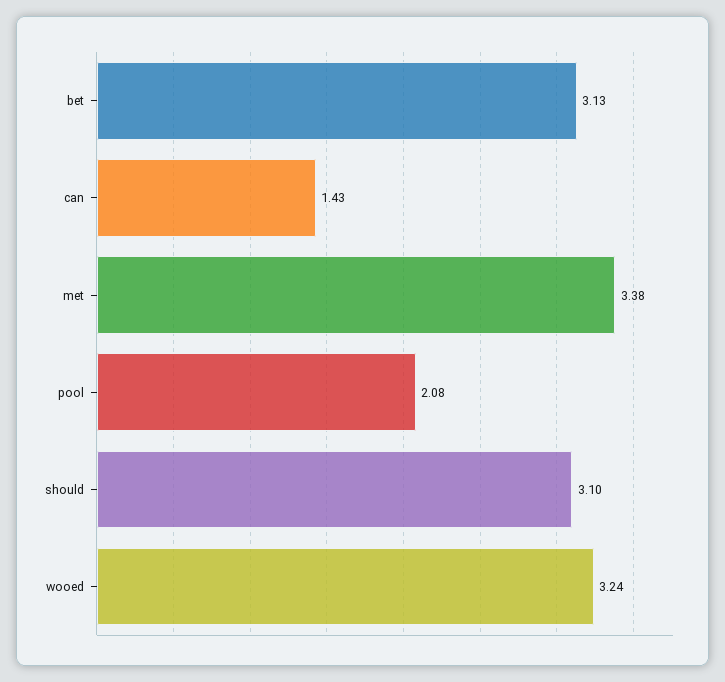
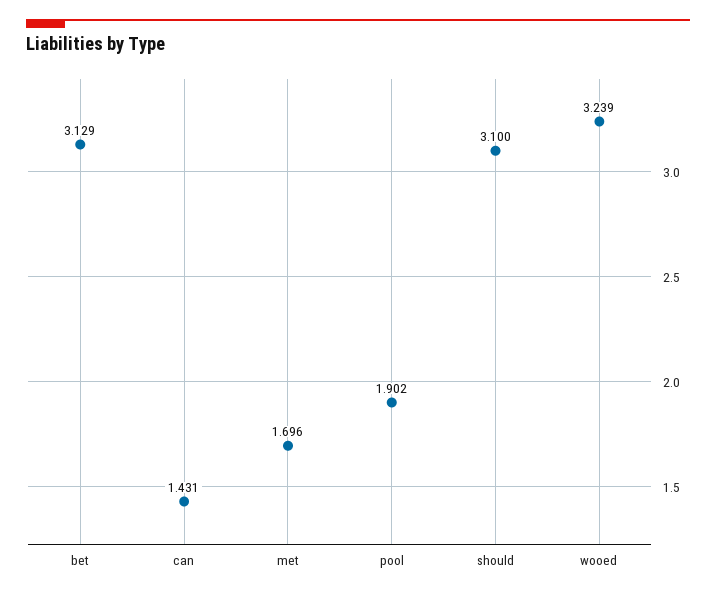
  {
    "bet": 3.129,
    "can": 1.431,
-   "met": 3.38,
+   "met": 1.696,
-   "pool": 2.08,
+   "pool": 1.902,
    "should": 3.1,
    "wooed": 3.239
  }

